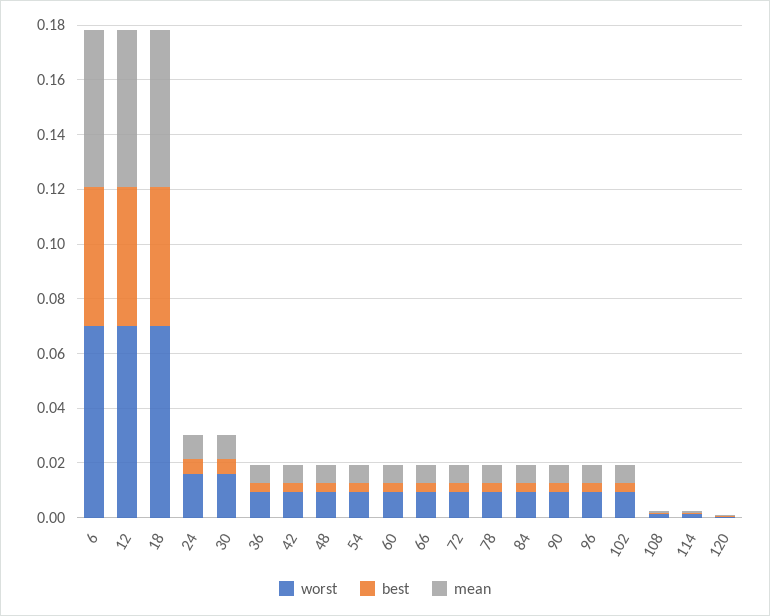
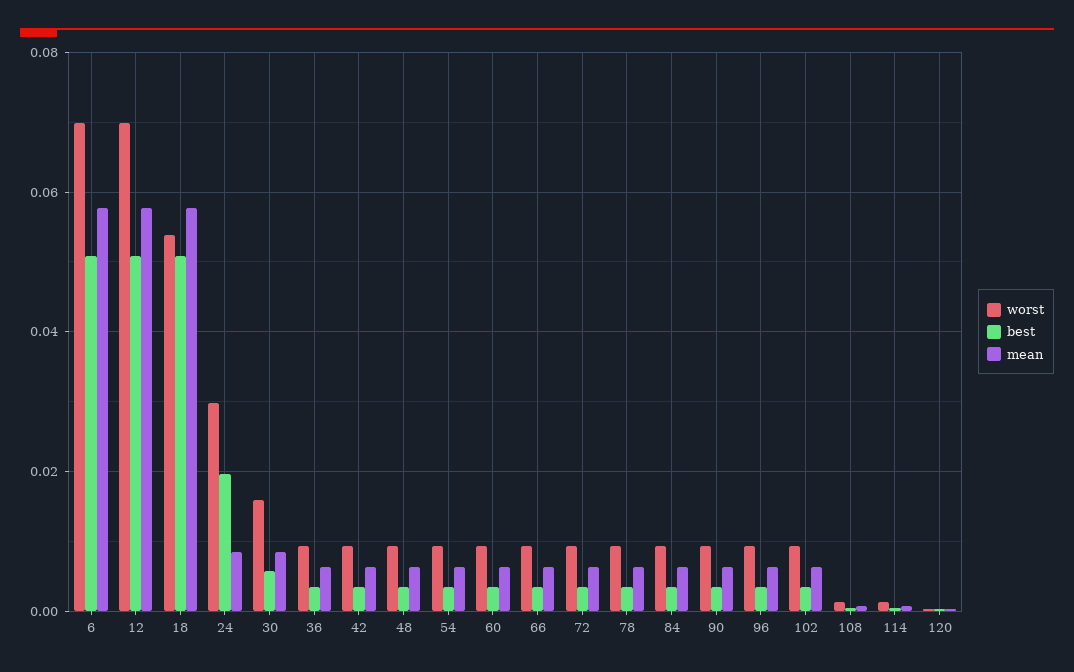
  {
    "worst": {
      "6": 0.07,
      "12": 0.07,
-     "18": 0.07,
+     "18": 0.054,
-     "24": 0.015,
+     "24": 0.03,
      "30": 0.016,
      "36": 0.01,
      "42": 0.01,
      "48": 0.01,
      "54": 0.01,
      "60": 0.01,
      "66": 0.01,
      "72": 0.01,
      "78": 0.01,
      "84": 0.01,
      "90": 0.01,
      "96": 0.01,
      "102": 0.01,
      "108": 0.002,
      "114": 0.002,
      "120": 0
    },
    "best": {
      "6": 0.05,
      "12": 0.05,
      "18": 0.05,
-     "24": 0.005,
+     "24": 0.02,
      "30": 0.006,
      "36": 0.004,
      "42": 0.004,
      "48": 0.004,
      "54": 0.004,
      "60": 0.004,
      "66": 0.004,
      "72": 0.004,
      "78": 0.004,
      "84": 0.004,
      "90": 0.004,
      "96": 0.004,
      "102": 0.004,
      "108": 0,
      "114": 0,
      "120": 0
    },
    "mean": {
      "6": 0.058,
      "12": 0.058,
      "18": 0.058,
      "24": 0.008,
      "30": 0.008,
      "36": 0.006,
      "42": 0.006,
      "48": 0.006,
      "54": 0.006,
      "60": 0.006,
      "66": 0.006,
      "72": 0.006,
      "78": 0.006,
      "84": 0.006,
      "90": 0.006,
      "96": 0.006,
      "102": 0.006,
      "108": 0,
      "114": 0,
      "120": 0
    }
  }

